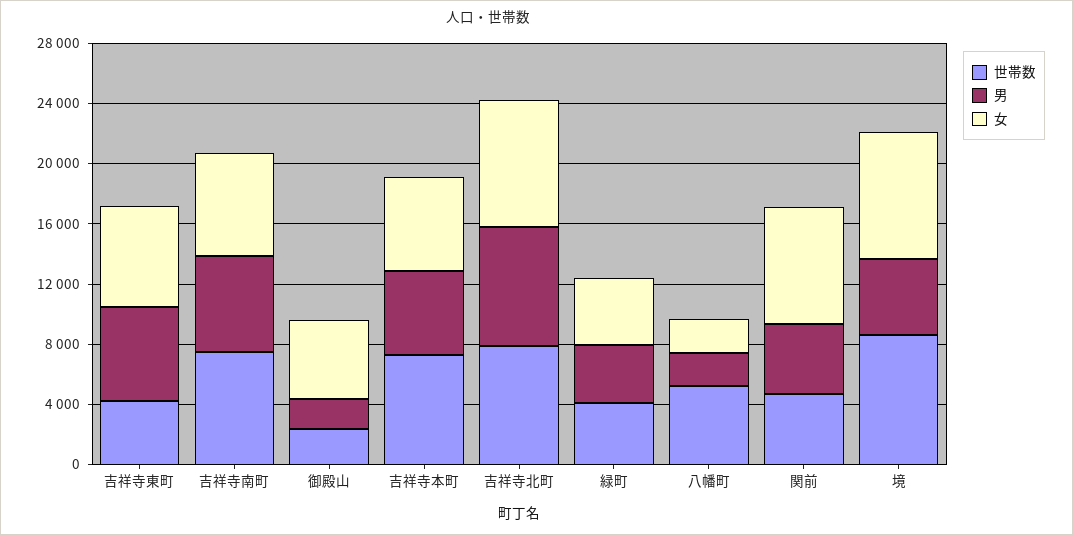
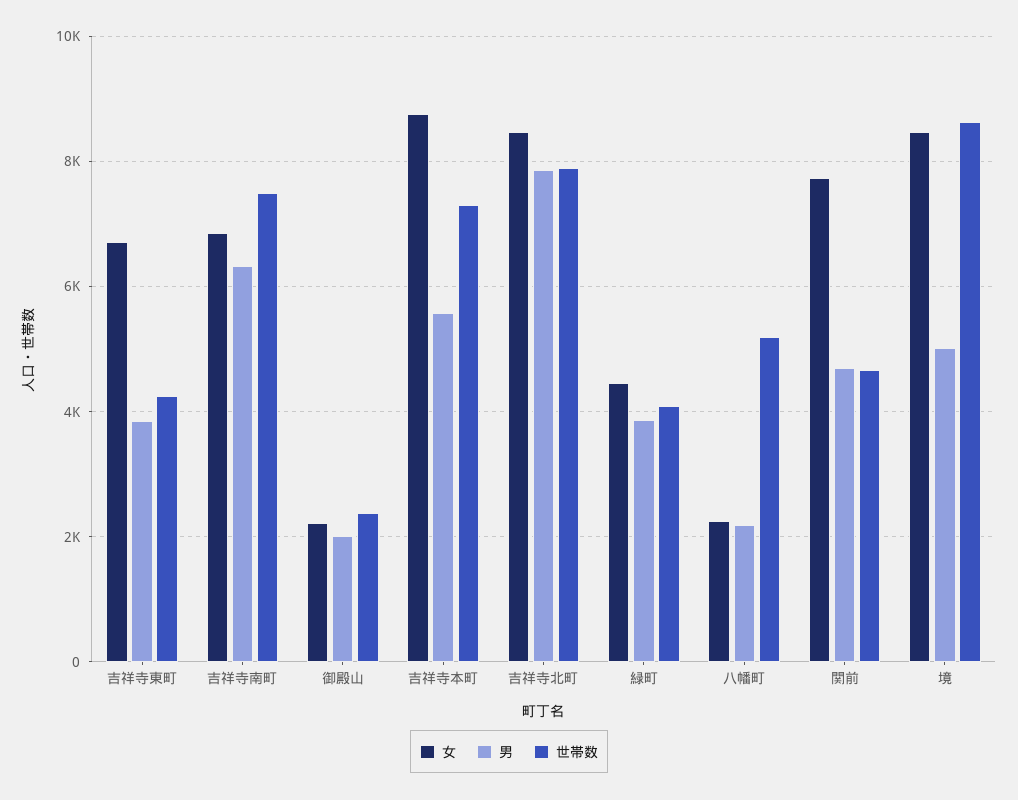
  {
    "世帯数": {
      "吉祥寺東町": 4200,
      "吉祥寺南町": 7600,
      "御殿山": 2400,
      "吉祥寺本町": 7400,
      "吉祥寺北町": 8000,
      "緑町": 4000,
      "八幡町": 5200,
      "関前": 4600,
      "境": 8600
    },
    "男": {
-     "吉祥寺東町": 6000,
+     "吉祥寺東町": 3800,
      "吉祥寺南町": 6400,
      "御殿山": 2000,
      "吉祥寺本町": 5600,
      "吉祥寺北町": 7800,
      "緑町": 3800,
      "八幡町": 2200,
      "関前": 4600,
      "境": 5000
    },
    "女": {
      "吉祥寺東町": 6800,
      "吉祥寺南町": 6800,
-     "御殿山": 5000,
+     "御殿山": 2200,
-     "吉祥寺本町": 6000,
+     "吉祥寺本町": 8800,
      "吉祥寺北町": 8400,
      "緑町": 4400,
      "八幡町": 2200,
      "関前": 7800,
      "境": 8400
    }
  }

